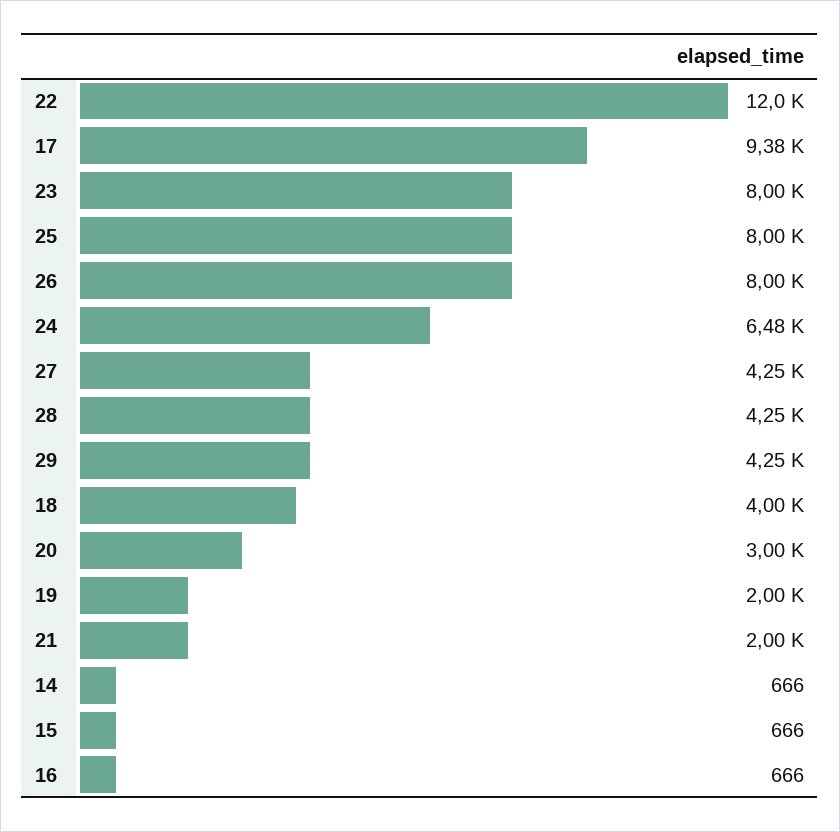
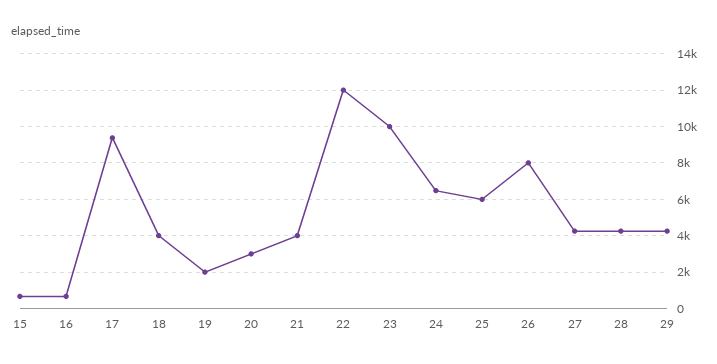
  {
    "22": 12000,
    "17": 9380,
-   "23": 8000,
+   "23": 10000,
-   "25": 8000,
+   "25": 6000,
    "26": 8000,
    "24": 6480,
    "27": 4250,
    "28": 4250,
    "29": 4250,
    "18": 4000,
    "20": 3000,
    "19": 2000,
-   "21": 2000,
+   "21": 4000,
-   "14": 666,
    "15": 666,
    "16": 666
  }

